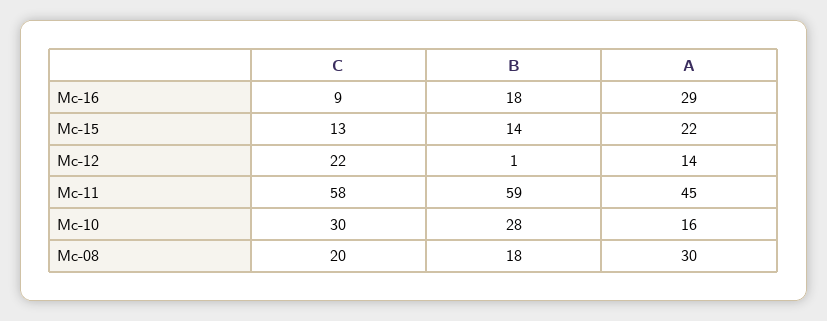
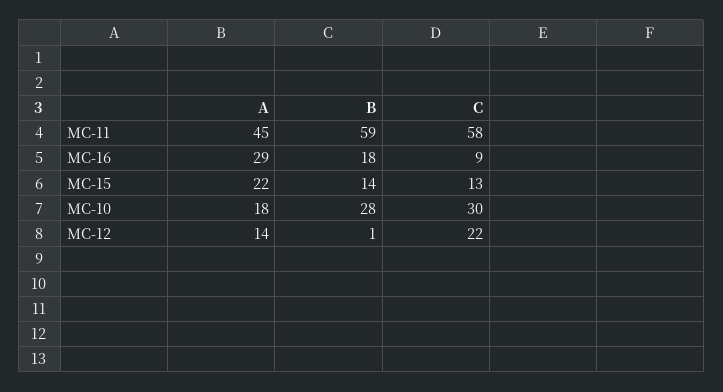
  {
    "C": {
      "Mc-16": 9,
      "Mc-15": 13,
      "Mc-12": 22,
      "Mc-11": 58,
-     "Mc-10": 30,
+     "Mc-10": 30
-     "Mc-08": 20
    },
    "B": {
      "Mc-16": 18,
      "Mc-15": 14,
      "Mc-12": 1,
      "Mc-11": 59,
-     "Mc-10": 28,
+     "Mc-10": 28
-     "Mc-08": 18
    },
    "A": {
      "Mc-16": 29,
      "Mc-15": 22,
      "Mc-12": 14,
      "Mc-11": 45,
-     "Mc-10": 16,
+     "Mc-10": 18
-     "Mc-08": 30
    }
  }

